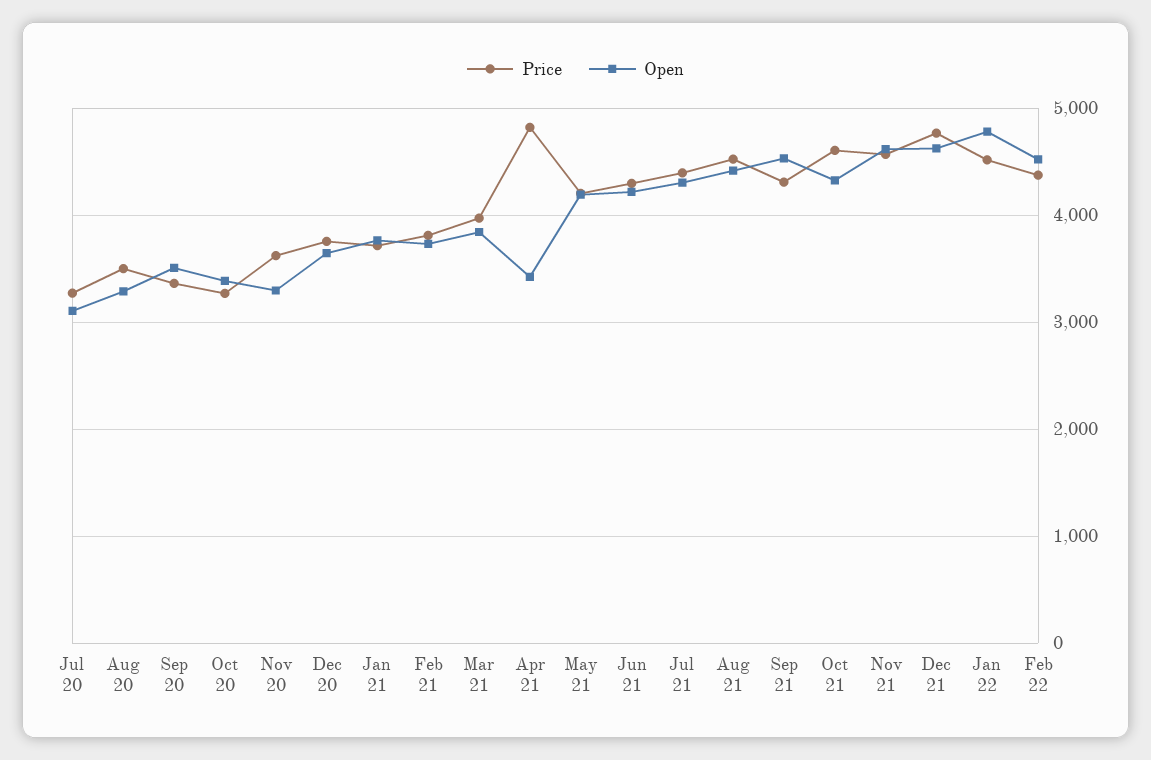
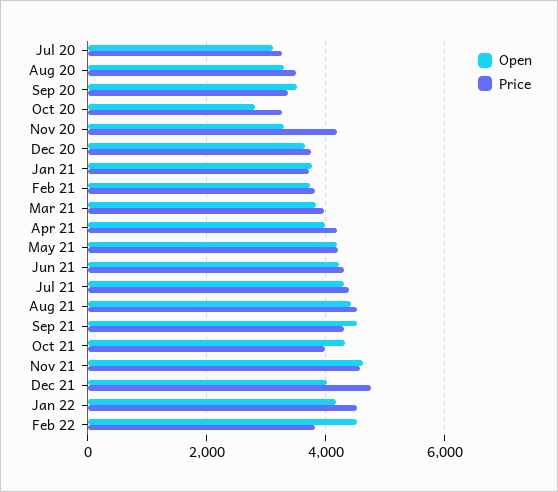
  {
    "Price": {
      "Jul 20": 3300,
      "Aug 20": 3500,
      "Sep 20": 3400,
      "Oct 20": 3300,
-     "Nov 20": 3600,
+     "Nov 20": 4200,
      "Dec 20": 3800,
      "Jan 21": 3700,
      "Feb 21": 3800,
      "Mar 21": 4000,
-     "Apr 21": 4800,
+     "Apr 21": 4200,
      "May 21": 4200,
      "Jun 21": 4300,
      "Jul 21": 4400,
      "Aug 21": 4500,
      "Sep 21": 4300,
-     "Oct 21": 4600,
+     "Oct 21": 4000,
      "Nov 21": 4600,
      "Dec 21": 4800,
      "Jan 22": 4500,
-     "Feb 22": 4400
+     "Feb 22": 3800
    },
    "Open": {
      "Jul 20": 3100,
      "Aug 20": 3300,
      "Sep 20": 3500,
-     "Oct 20": 3400,
+     "Oct 20": 2800,
      "Nov 20": 3300,
      "Dec 20": 3600,
      "Jan 21": 3800,
      "Feb 21": 3700,
      "Mar 21": 3800,
-     "Apr 21": 3400,
+     "Apr 21": 4000,
      "May 21": 4200,
      "Jun 21": 4200,
      "Jul 21": 4300,
      "Aug 21": 4400,
      "Sep 21": 4500,
      "Oct 21": 4300,
      "Nov 21": 4600,
-     "Dec 21": 4600,
+     "Dec 21": 4000,
-     "Jan 22": 4800,
+     "Jan 22": 4200,
      "Feb 22": 4500
    }
  }

